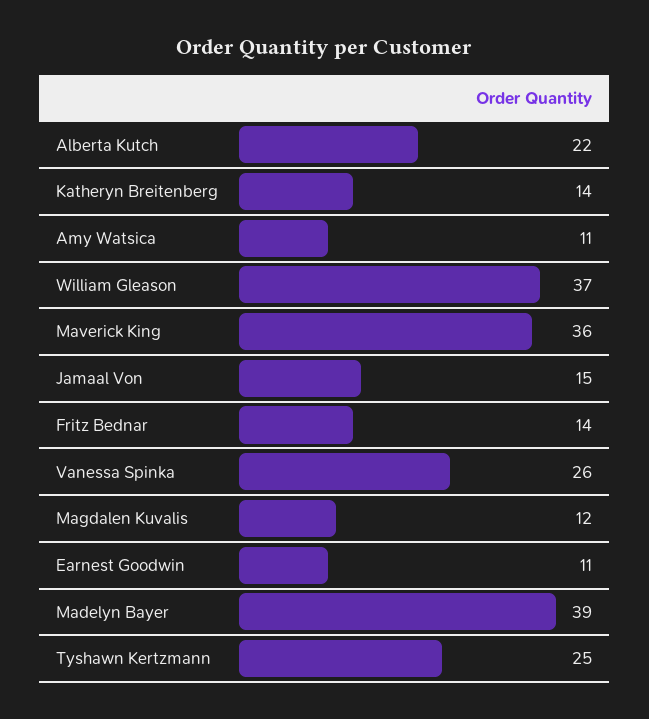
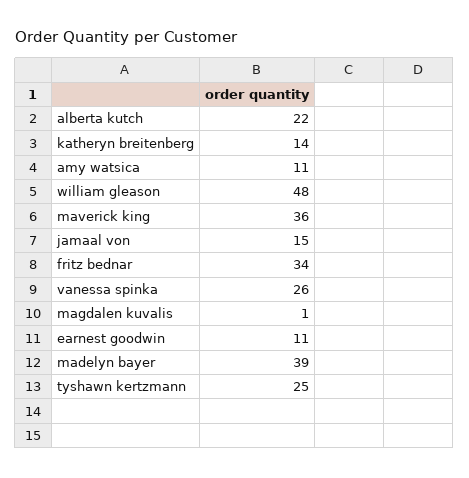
  {
    "Alberta Kutch": 22,
    "Katheryn Breitenberg": 14,
    "Amy Watsica": 11,
-   "William Gleason": 37,
+   "William Gleason": 48,
    "Maverick King": 36,
    "Jamaal Von": 15,
-   "Fritz Bednar": 14,
+   "Fritz Bednar": 34,
    "Vanessa Spinka": 26,
-   "Magdalen Kuvalis": 12,
+   "Magdalen Kuvalis": 1,
    "Earnest Goodwin": 11,
    "Madelyn Bayer": 39,
    "Tyshawn Kertzmann": 25
  }

